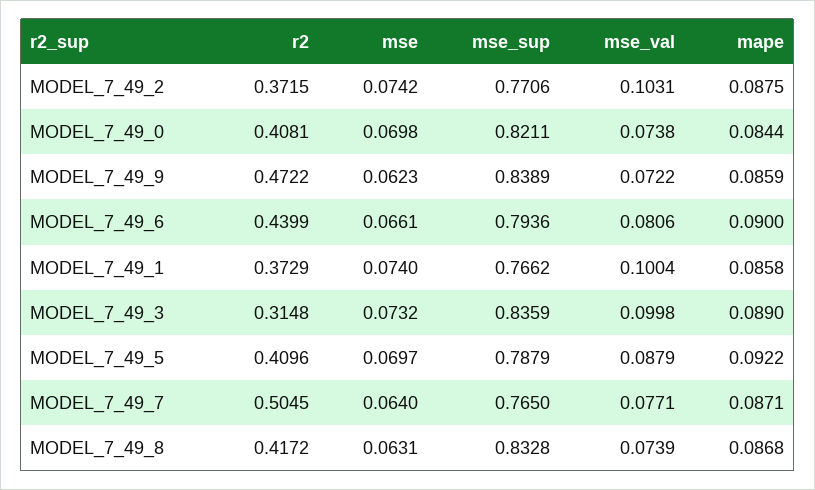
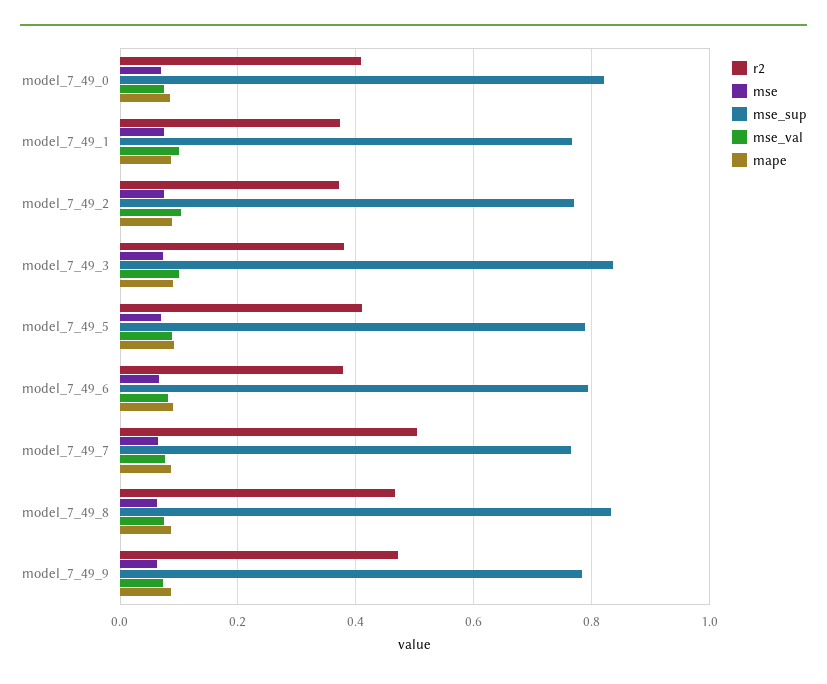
  {
    "r2": {
      "MODEL_7_49_2": 0.3715,
      "MODEL_7_49_0": 0.4081,
      "MODEL_7_49_9": 0.4722,
-     "MODEL_7_49_6": 0.4399,
+     "MODEL_7_49_6": 0.38,
      "MODEL_7_49_1": 0.3729,
-     "MODEL_7_49_3": 0.3148,
+     "MODEL_7_49_3": 0.38,
      "MODEL_7_49_5": 0.4096,
      "MODEL_7_49_7": 0.5045,
-     "MODEL_7_49_8": 0.4172
+     "MODEL_7_49_8": 0.46
    },
    "mse": {
      "MODEL_7_49_2": 0.0742,
      "MODEL_7_49_0": 0.0698,
      "MODEL_7_49_9": 0.0623,
      "MODEL_7_49_6": 0.0661,
      "MODEL_7_49_1": 0.074,
      "MODEL_7_49_3": 0.0732,
      "MODEL_7_49_5": 0.0697,
      "MODEL_7_49_7": 0.064,
      "MODEL_7_49_8": 0.0631
    },
    "mse_sup": {
      "MODEL_7_49_2": 0.7706,
      "MODEL_7_49_0": 0.8211,
-     "MODEL_7_49_9": 0.8389,
+     "MODEL_7_49_9": 0.78,
      "MODEL_7_49_6": 0.7936,
      "MODEL_7_49_1": 0.7662,
      "MODEL_7_49_3": 0.8359,
      "MODEL_7_49_5": 0.7879,
      "MODEL_7_49_7": 0.765,
      "MODEL_7_49_8": 0.8328
    },
    "mse_val": {
      "MODEL_7_49_2": 0.1031,
      "MODEL_7_49_0": 0.0738,
      "MODEL_7_49_9": 0.0722,
      "MODEL_7_49_6": 0.0806,
      "MODEL_7_49_1": 0.1004,
      "MODEL_7_49_3": 0.0998,
      "MODEL_7_49_5": 0.0879,
      "MODEL_7_49_7": 0.0771,
      "MODEL_7_49_8": 0.0739
    },
    "mape": {
      "MODEL_7_49_2": 0.0875,
      "MODEL_7_49_0": 0.0844,
      "MODEL_7_49_9": 0.0859,
      "MODEL_7_49_6": 0.09,
      "MODEL_7_49_1": 0.0858,
      "MODEL_7_49_3": 0.089,
      "MODEL_7_49_5": 0.0922,
      "MODEL_7_49_7": 0.0871,
      "MODEL_7_49_8": 0.0868
    }
  }

